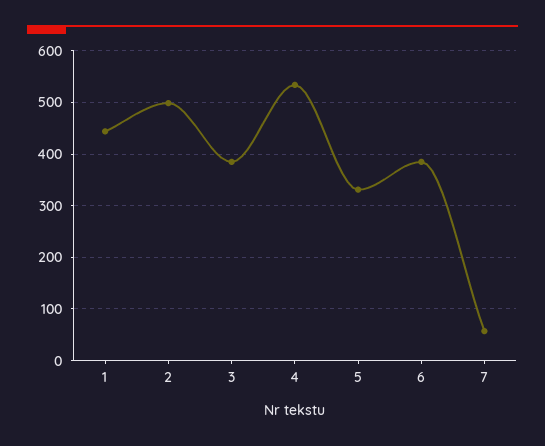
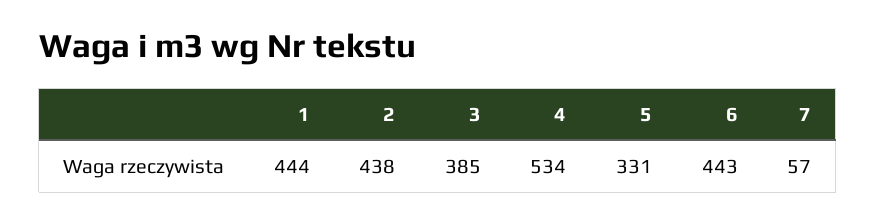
  {
    "1": 444,
-   "2": 500,
+   "2": 438,
    "3": 385,
    "4": 534,
    "5": 331,
-   "6": 380,
+   "6": 443,
    "7": 57
  }

